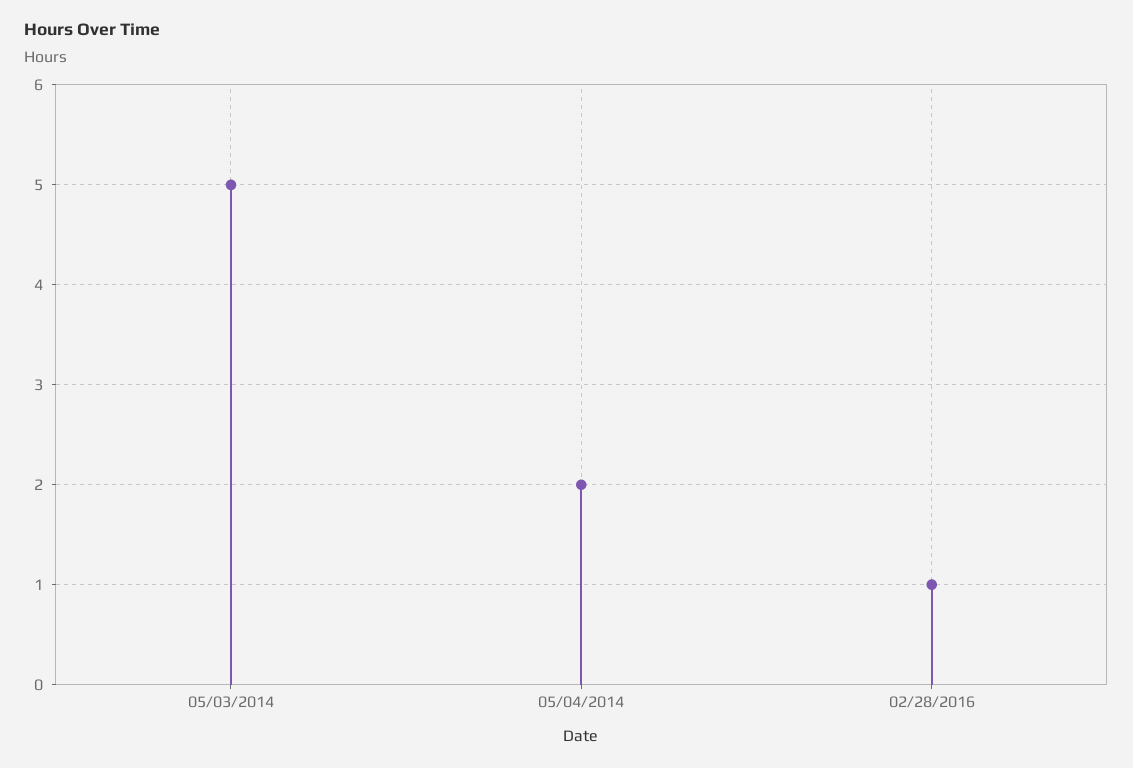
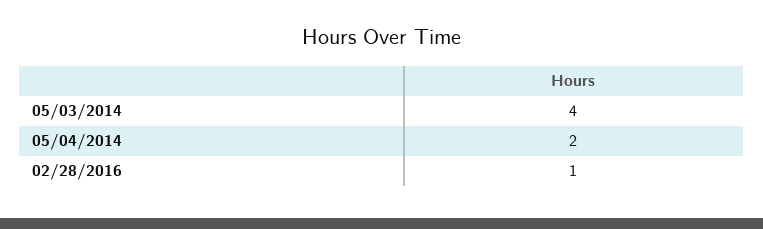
  {
-   "05/03/2014": 5,
+   "05/03/2014": 4,
    "05/04/2014": 2,
    "02/28/2016": 1
  }

